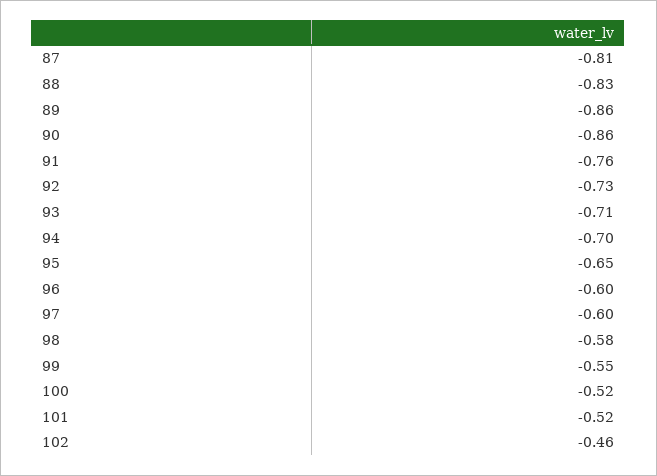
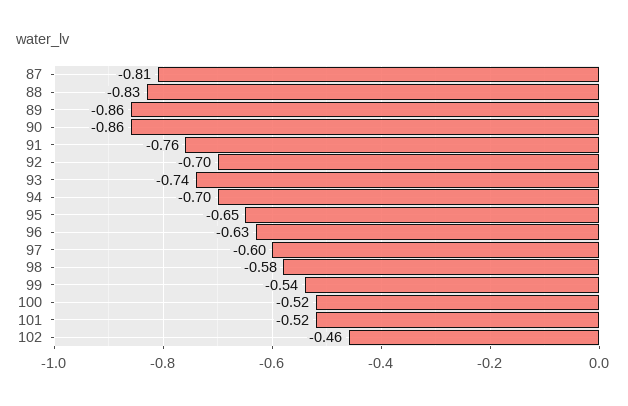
  {
    "87": -0.81,
    "88": -0.83,
    "89": -0.86,
    "90": -0.86,
    "91": -0.76,
-   "92": -0.73,
+   "92": -0.7,
-   "93": -0.71,
+   "93": -0.74,
    "94": -0.7,
    "95": -0.65,
-   "96": -0.6,
+   "96": -0.63,
    "97": -0.6,
    "98": -0.58,
-   "99": -0.55,
+   "99": -0.54,
    "100": -0.52,
    "101": -0.52,
    "102": -0.46
  }

